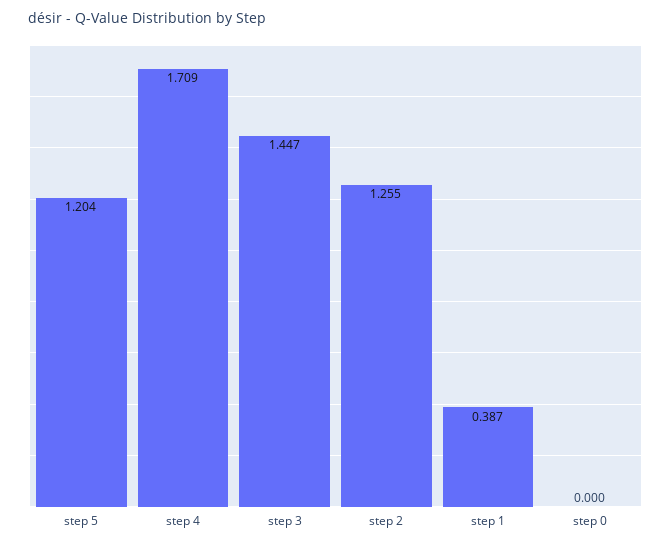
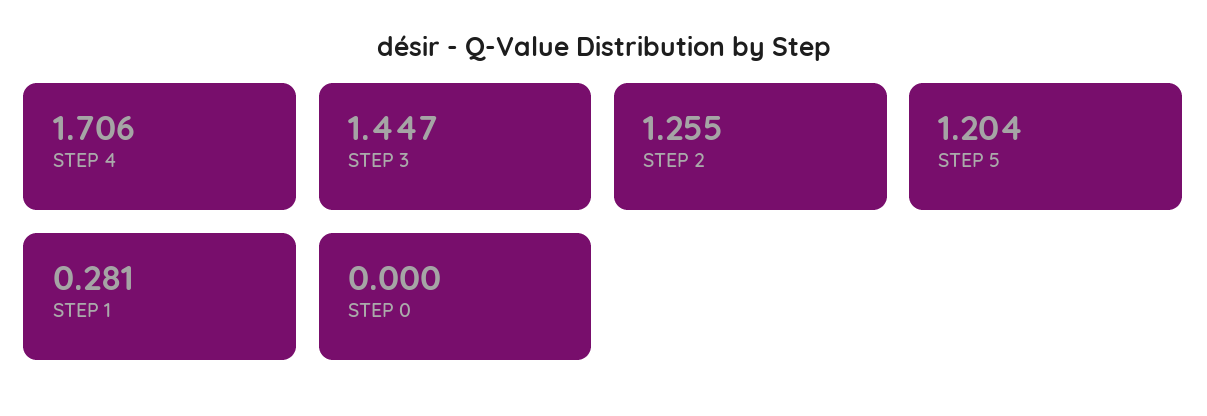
  {
    "step 5": 1.204,
-   "step 4": 1.709,
+   "step 4": 1.706,
    "step 3": 1.447,
    "step 2": 1.255,
-   "step 1": 0.387,
+   "step 1": 0.281,
    "step 0": 0
  }

